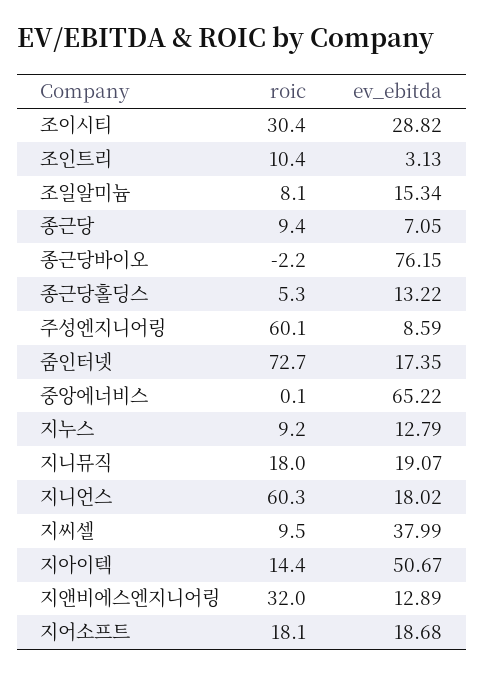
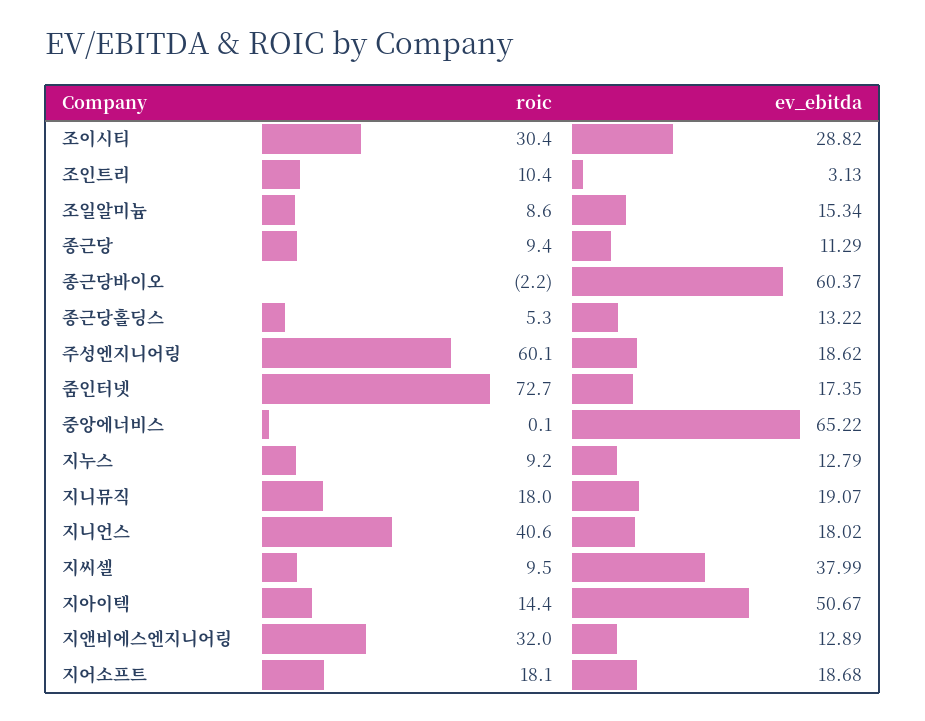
  {
    "roic": {
      "조이시티": 30.4,
      "조인트리": 10.4,
-     "조일알미늄": 8.1,
+     "조일알미늄": 8.6,
      "종근당": 9.4,
      "종근당바이오": -2.2,
      "종근당홀딩스": 5.3,
      "주성엔지니어링": 60.1,
      "줌인터넷": 72.7,
      "중앙에너비스": 0.1,
      "지누스": 9.2,
      "지니뮤직": 18,
-     "지니언스": 60.3,
+     "지니언스": 40.6,
      "지씨셀": 9.5,
      "지아이텍": 14.4,
      "지앤비에스엔지니어링": 32,
      "지어소프트": 18.1
    },
    "ev_ebitda": {
      "조이시티": 28.82,
      "조인트리": 3.13,
      "조일알미늄": 15.34,
-     "종근당": 7.05,
+     "종근당": 11.29,
-     "종근당바이오": 76.15,
+     "종근당바이오": 60.37,
      "종근당홀딩스": 13.22,
-     "주성엔지니어링": 8.59,
+     "주성엔지니어링": 18.62,
      "줌인터넷": 17.35,
      "중앙에너비스": 65.22,
      "지누스": 12.79,
      "지니뮤직": 19.07,
      "지니언스": 18.02,
      "지씨셀": 37.99,
      "지아이텍": 50.67,
      "지앤비에스엔지니어링": 12.89,
      "지어소프트": 18.68
    }
  }

